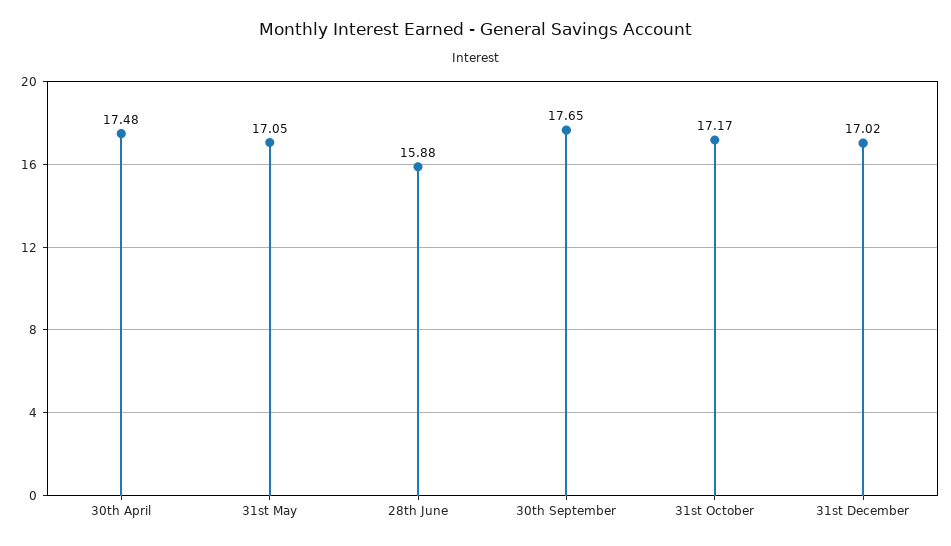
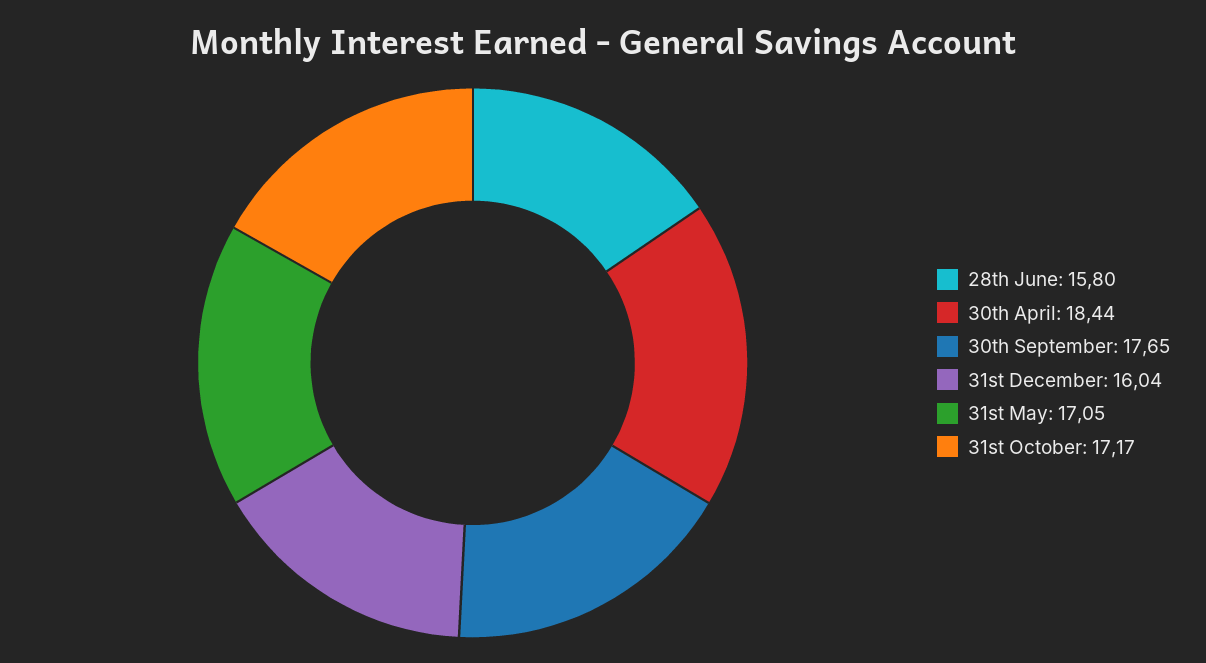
  {
-   "30th April": 17.48,
+   "30th April": 18.44,
    "31st May": 17.05,
-   "28th June": 15.88,
+   "28th June": 15.8,
    "30th September": 17.65,
    "31st October": 17.17,
-   "31st December": 17.02
+   "31st December": 16.04
  }

